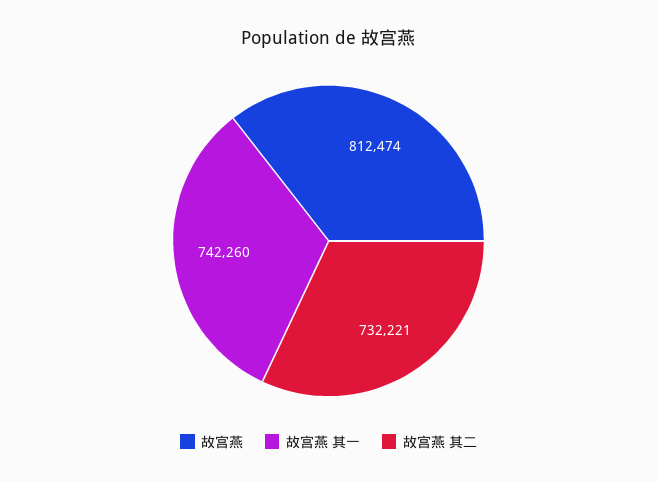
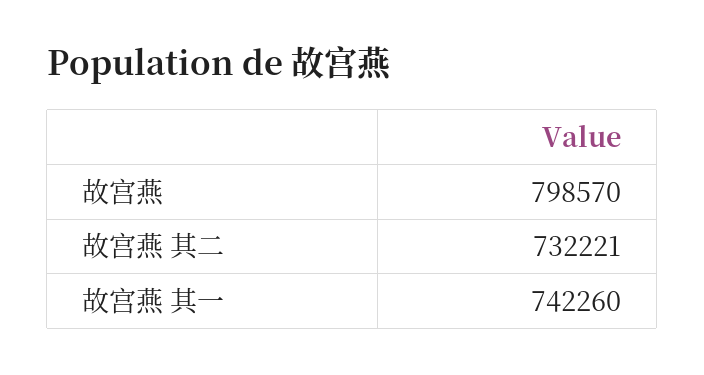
  {
-   "故宫燕": 812474,
+   "故宫燕": 798570,
    "故宫燕 其一": 742260,
    "故宫燕 其二": 732221
  }

